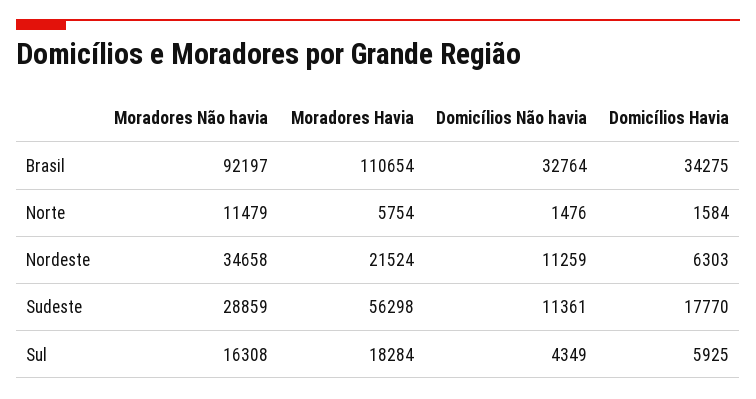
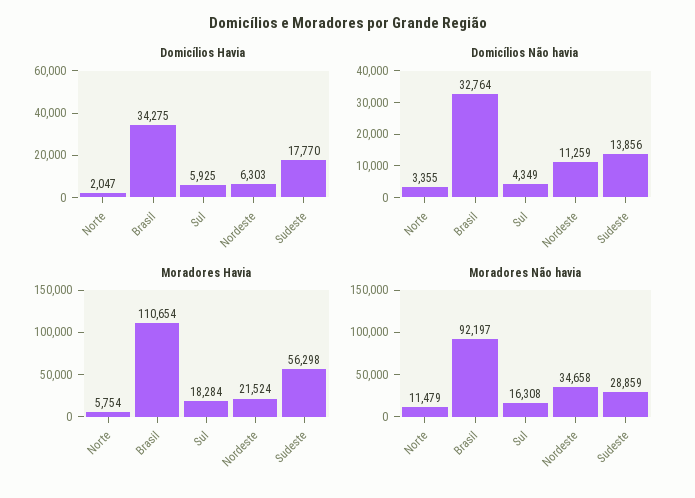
  {
    "Moradores Não havia": {
      "Brasil": 92197,
      "Norte": 11479,
      "Nordeste": 34658,
      "Sudeste": 28859,
      "Sul": 16308
    },
    "Moradores Havia": {
      "Brasil": 110654,
      "Norte": 5754,
      "Nordeste": 21524,
      "Sudeste": 56298,
      "Sul": 18284
    },
    "Domicílios Não havia": {
      "Brasil": 32764,
-     "Norte": 1476,
+     "Norte": 3355,
      "Nordeste": 11259,
-     "Sudeste": 11361,
+     "Sudeste": 13856,
      "Sul": 4349
    },
    "Domicílios Havia": {
      "Brasil": 34275,
-     "Norte": 1584,
+     "Norte": 2047,
      "Nordeste": 6303,
      "Sudeste": 17770,
      "Sul": 5925
    }
  }

